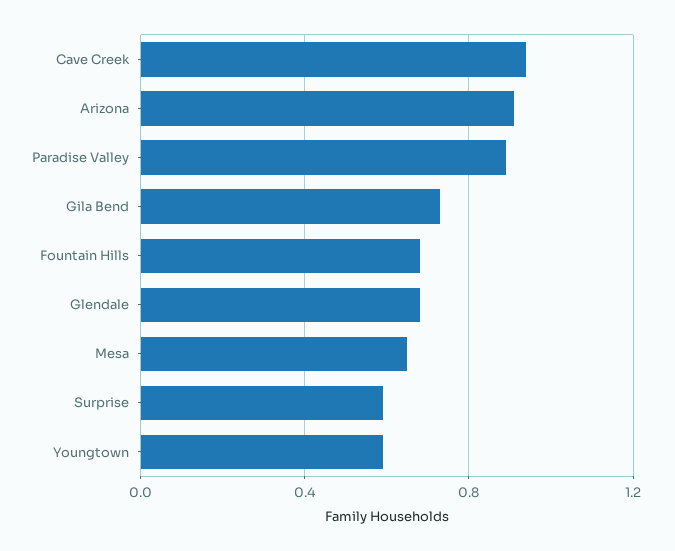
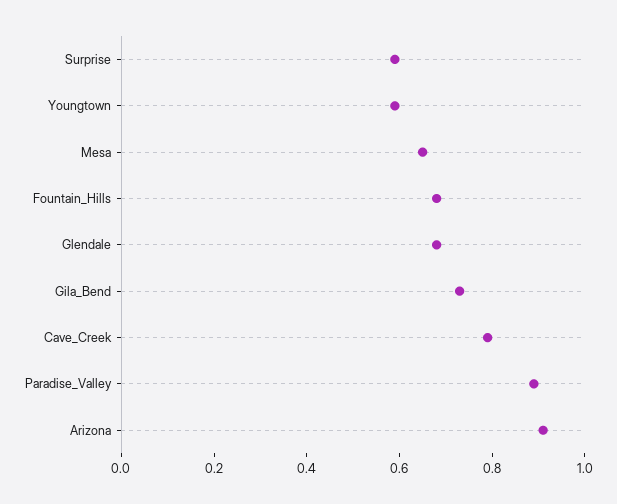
  {
-   "Cave Creek": 0.95,
+   "Cave Creek": 0.8,
    "Arizona": 0.9,
    "Paradise Valley": 0.9,
    "Gila Bend": 0.75,
    "Fountain Hills": 0.7,
    "Glendale": 0.7,
    "Mesa": 0.65,
    "Surprise": 0.6,
    "Youngtown": 0.6
  }

